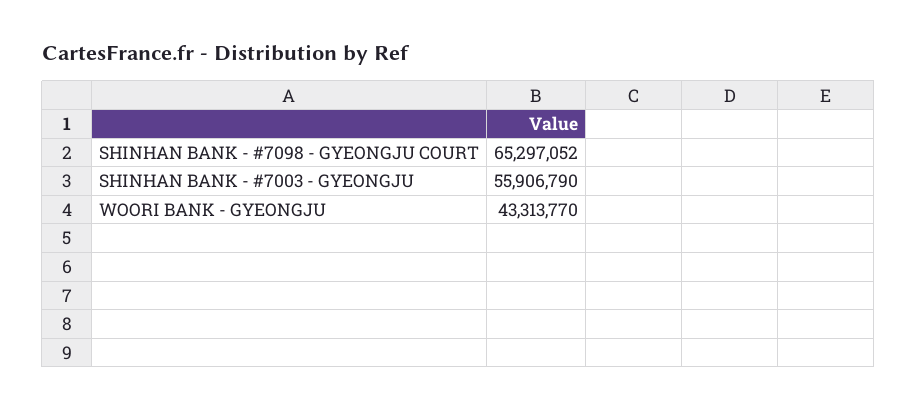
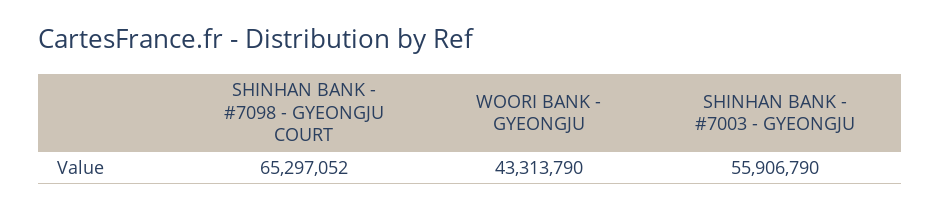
  {
    "SHINHAN BANK - #7098 - GYEONGJU COURT": 65297052,
    "SHINHAN BANK - #7003 - GYEONGJU": 55906790,
-   "WOORI BANK - GYEONGJU": 43313770
+   "WOORI BANK - GYEONGJU": 43313790
  }

